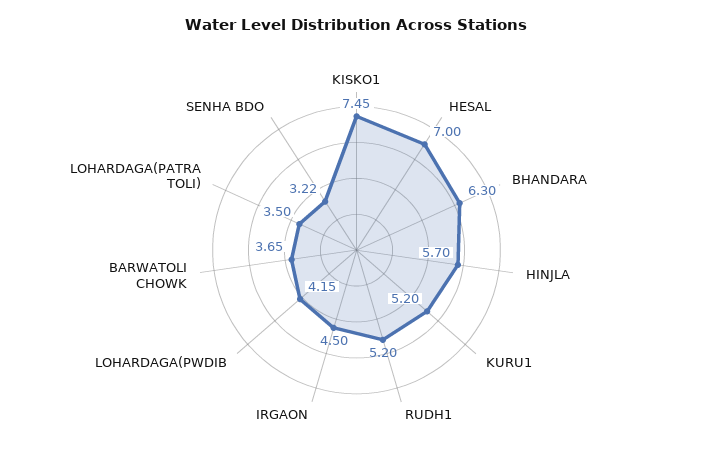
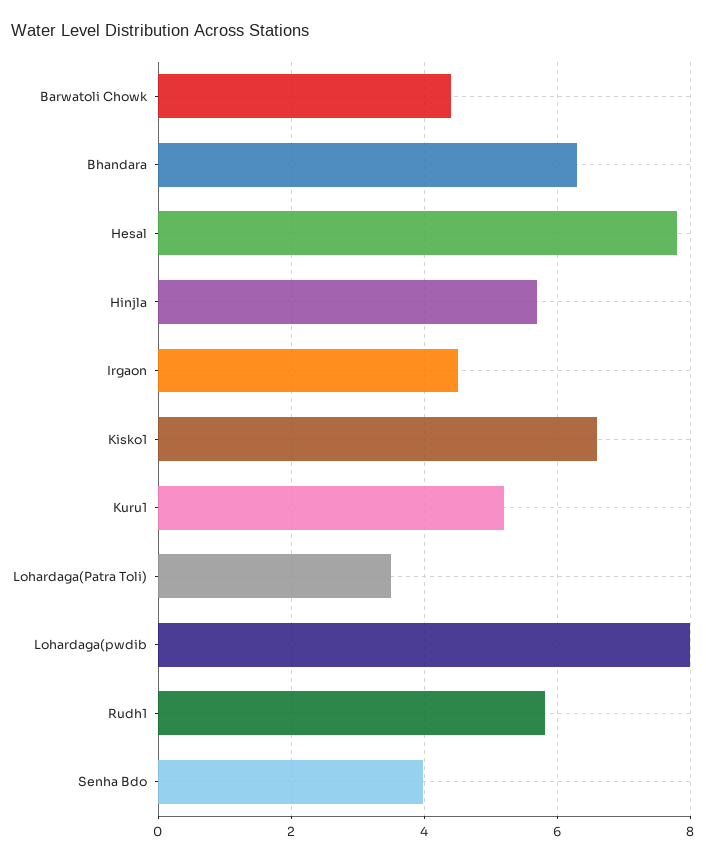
  {
-   "KISKO1": 7.45,
+   "KISKO1": 6.6,
-   "HESAL": 7,
+   "HESAL": 7.8,
    "BHANDARA": 6.3,
    "HINJLA": 5.7,
    "KURU1": 5.2,
-   "RUDH1": 5.2,
+   "RUDH1": 5.8,
    "IRGAON": 4.5,
-   "LOHARDAGA(PWDIB": 4.15,
+   "LOHARDAGA(PWDIB": 8,
-   "BARWATOLI CHOWK": 3.65,
+   "BARWATOLI CHOWK": 4.4,
    "LOHARDAGA(PATRA TOLI)": 3.5,
-   "SENHA BDO": 3.22
+   "SENHA BDO": 4
  }

